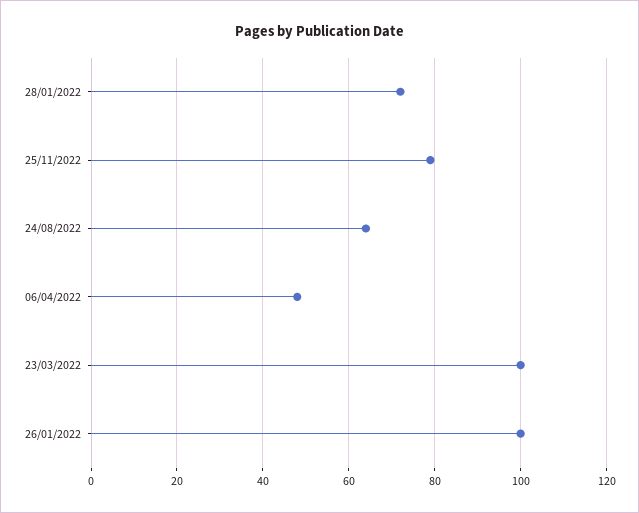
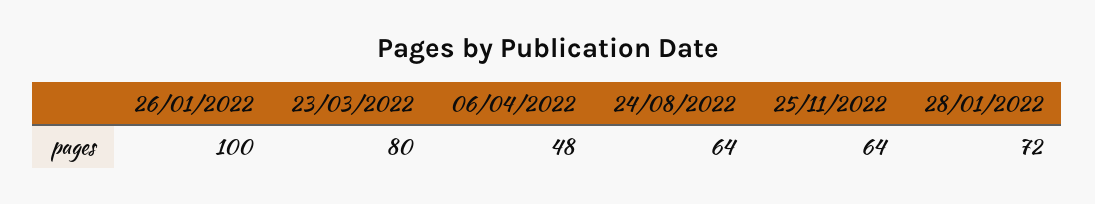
  {
    "28/01/2022": 72,
-   "25/11/2022": 80,
+   "25/11/2022": 64,
    "24/08/2022": 64,
    "06/04/2022": 48,
-   "23/03/2022": 100,
+   "23/03/2022": 80,
    "26/01/2022": 100
  }

